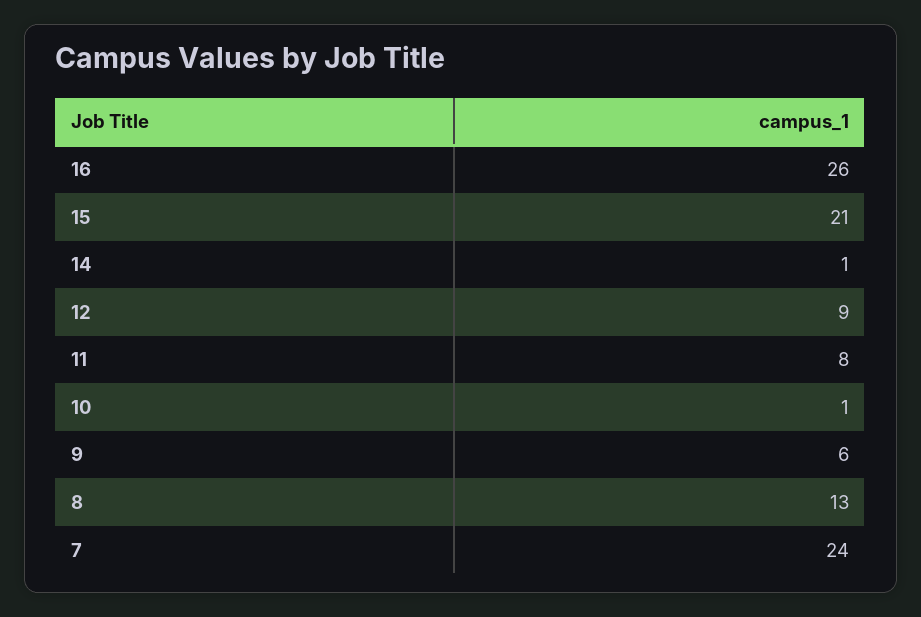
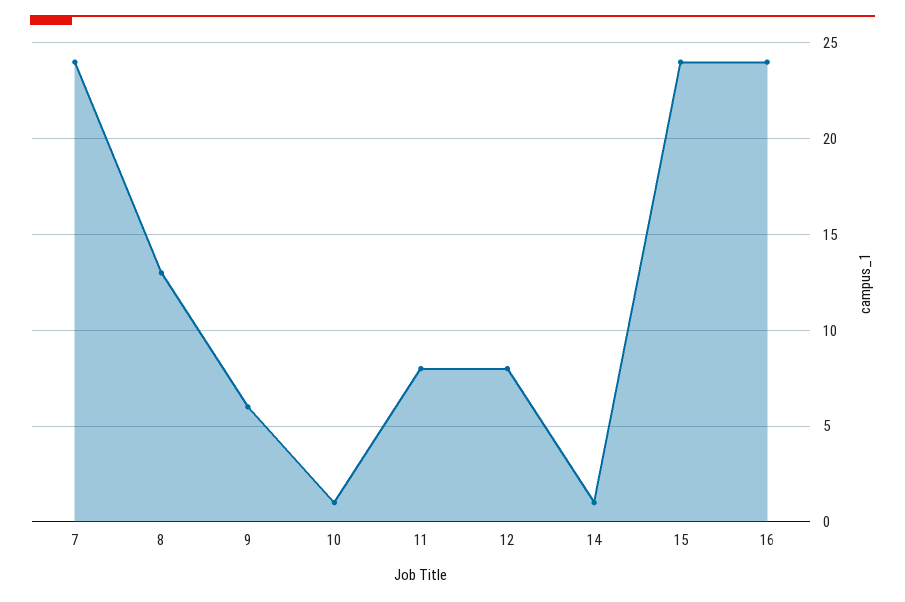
  {
-   "16": 26,
+   "16": 24,
-   "15": 21,
+   "15": 24,
    "14": 1,
-   "12": 9,
+   "12": 8,
    "11": 8,
    "10": 1,
    "9": 6,
    "8": 13,
    "7": 24
  }

